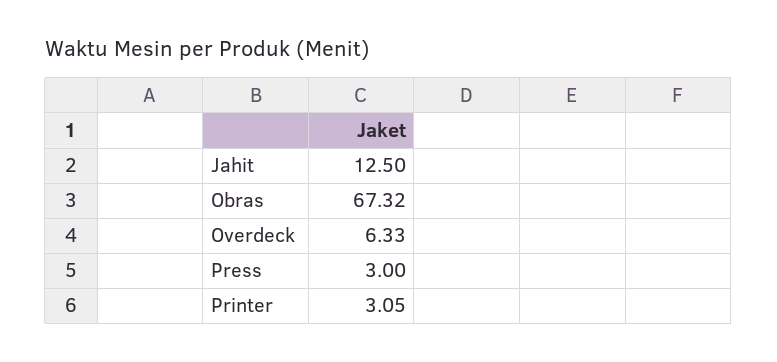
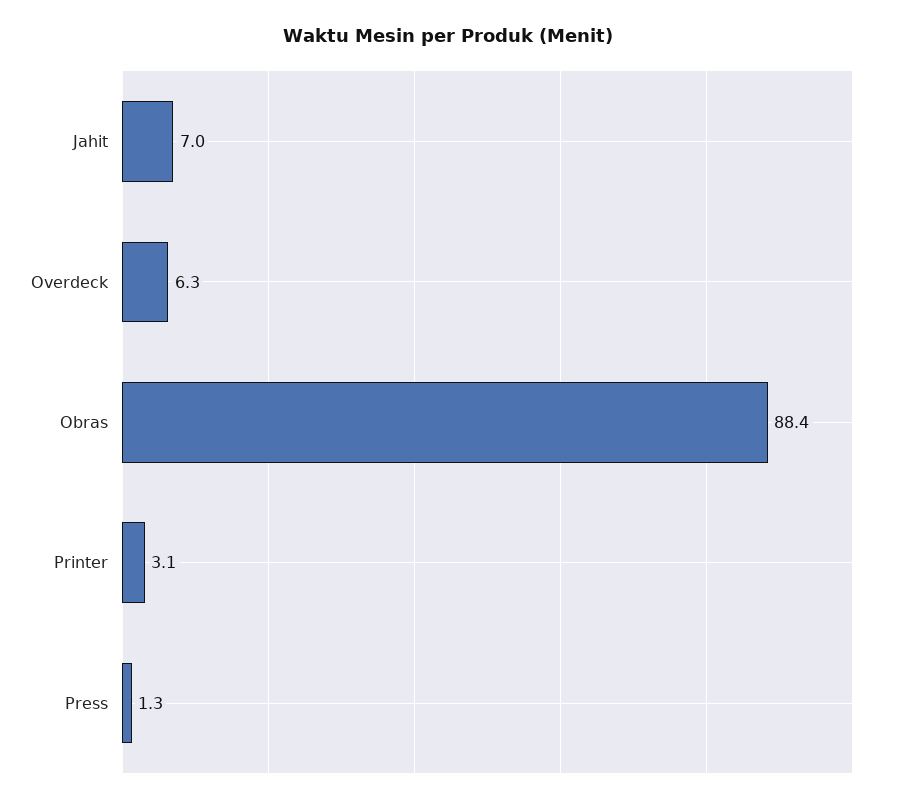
  {
-   "Jahit": 12.5,
+   "Jahit": 7,
-   "Obras": 67.32,
+   "Obras": 88.4,
    "Overdeck": 6.33,
-   "Press": 3,
+   "Press": 1.3,
    "Printer": 3.05
  }

